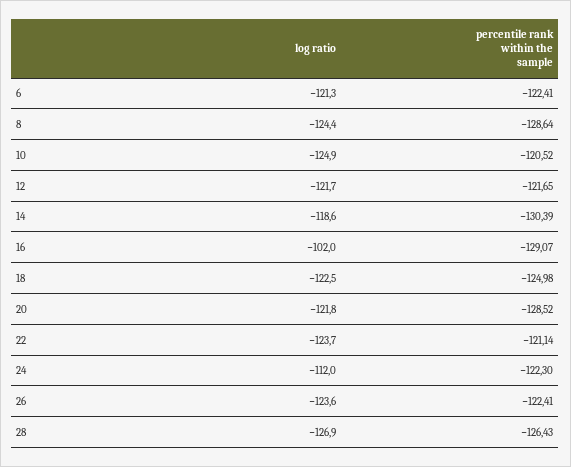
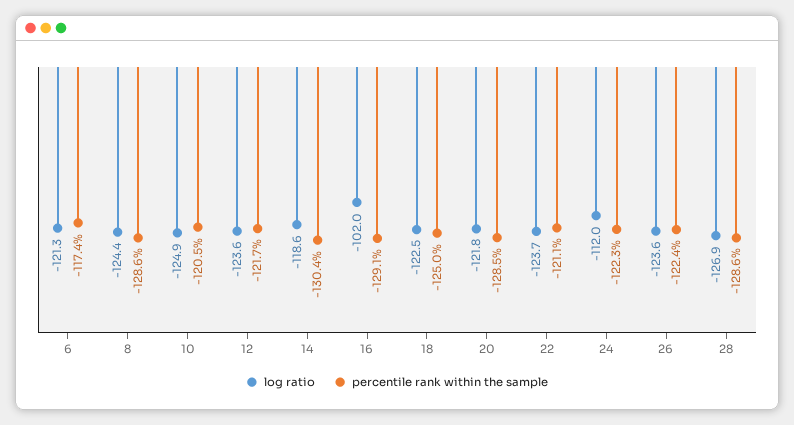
  {
    "log ratio": {
      "6": -121.3,
      "8": -124.4,
      "10": -124.9,
-     "12": -121.7,
+     "12": -123.6,
      "14": -118.6,
      "16": -102,
      "18": -122.5,
      "20": -121.8,
      "22": -123.7,
      "24": -112,
      "26": -123.6,
      "28": -126.9
    },
    "percentile rank within the sample": {
-     "6": -122.41,
+     "6": -117.4,
      "8": -128.64,
      "10": -120.52,
      "12": -121.65,
      "14": -130.39,
      "16": -129.07,
      "18": -124.98,
      "20": -128.52,
      "22": -121.14,
      "24": -122.3,
      "26": -122.41,
-     "28": -126.43
+     "28": -128.6
    }
  }

